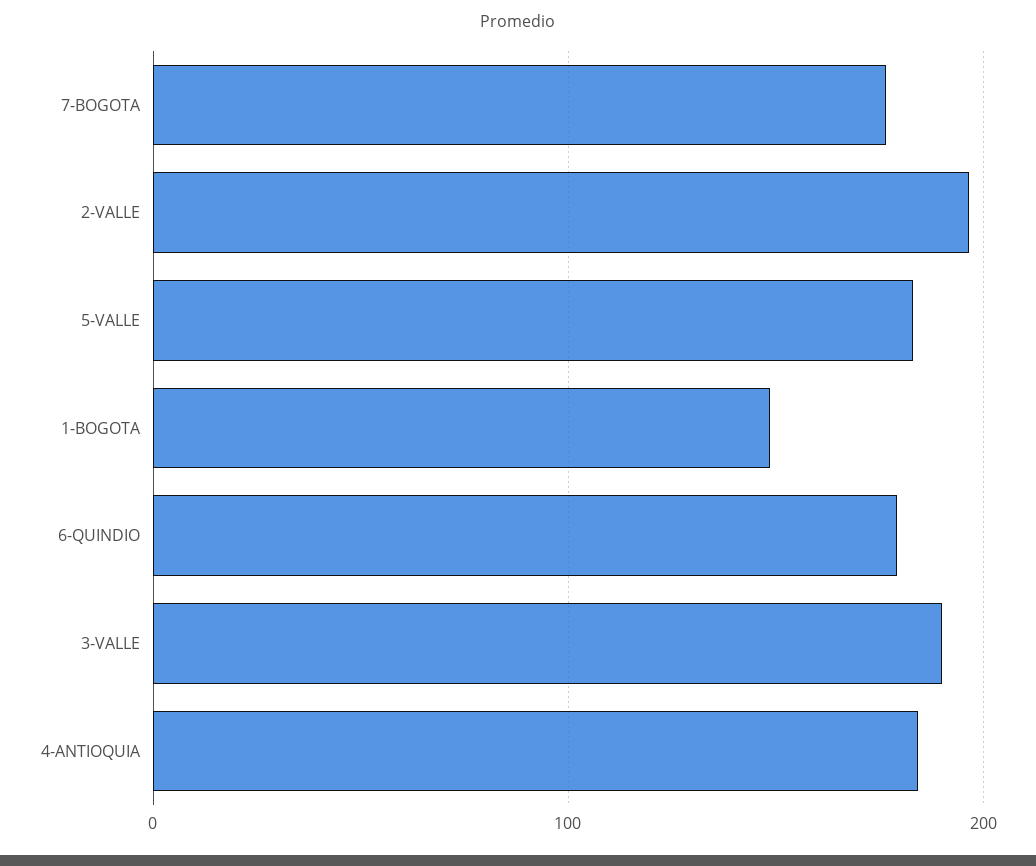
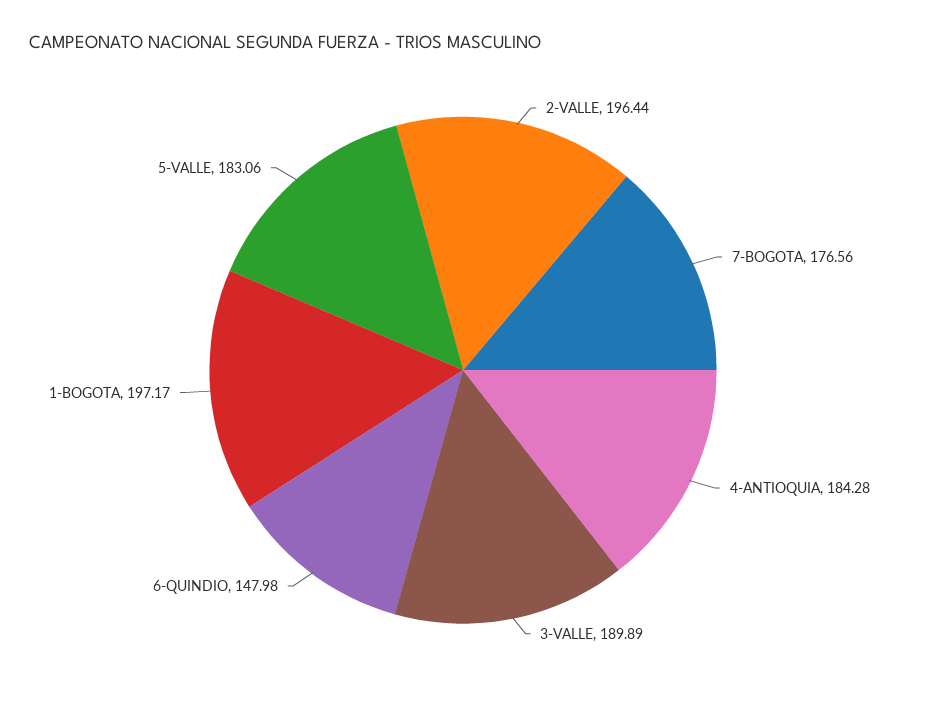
  {
    "7-BOGOTA": 176.56,
    "2-VALLE": 196.44,
    "5-VALLE": 183.06,
-   "1-BOGOTA": 150,
+   "1-BOGOTA": 197.17,
-   "6-QUINDIO": 180,
+   "6-QUINDIO": 147.98,
    "3-VALLE": 189.89,
    "4-ANTIOQUIA": 184.28
  }

